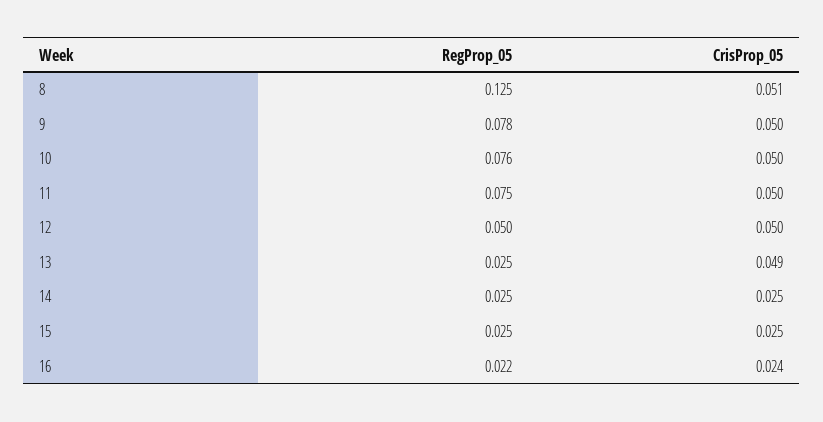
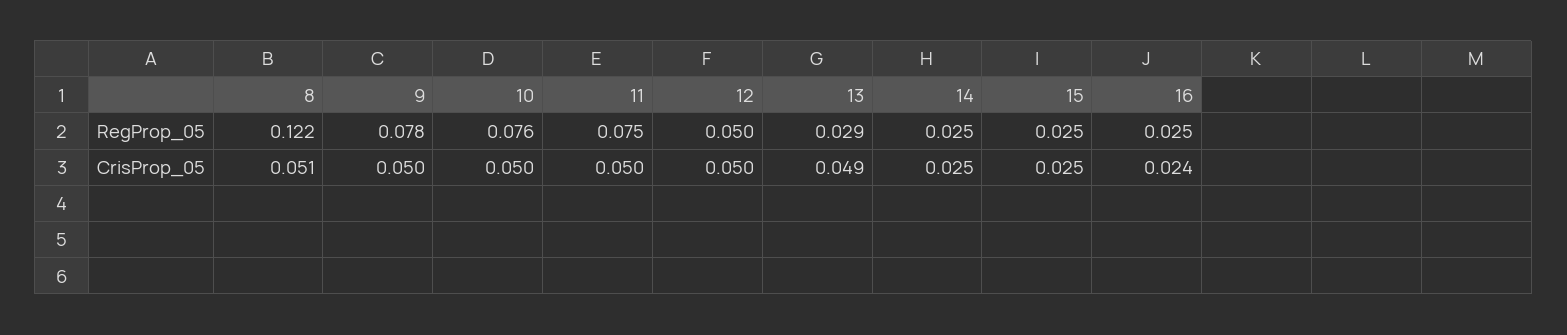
  {
    "RegProp_05": {
-     "8": 0.125,
+     "8": 0.122,
      "9": 0.078,
      "10": 0.076,
      "11": 0.075,
      "12": 0.05,
-     "13": 0.025,
+     "13": 0.029,
      "14": 0.025,
      "15": 0.025,
-     "16": 0.022
+     "16": 0.025
    },
    "CrisProp_05": {
      "8": 0.051,
      "9": 0.05,
      "10": 0.05,
      "11": 0.05,
      "12": 0.05,
      "13": 0.049,
      "14": 0.025,
      "15": 0.025,
      "16": 0.024
    }
  }

